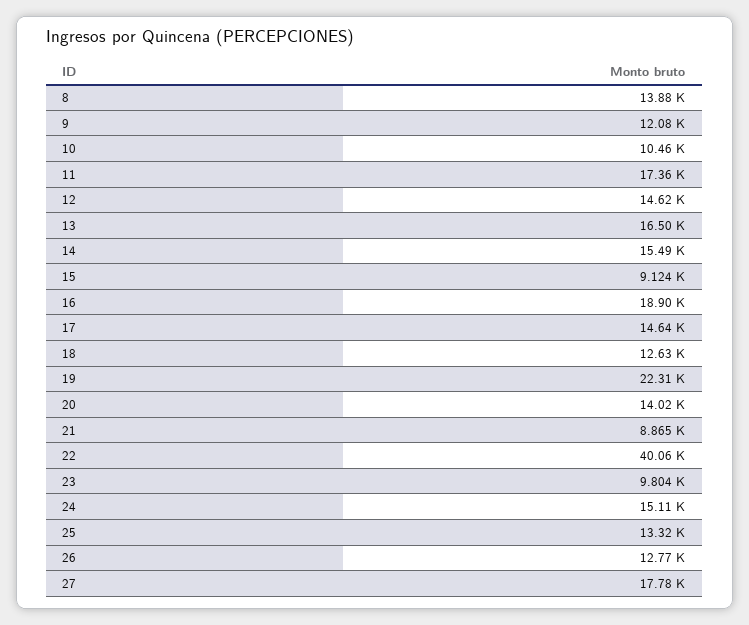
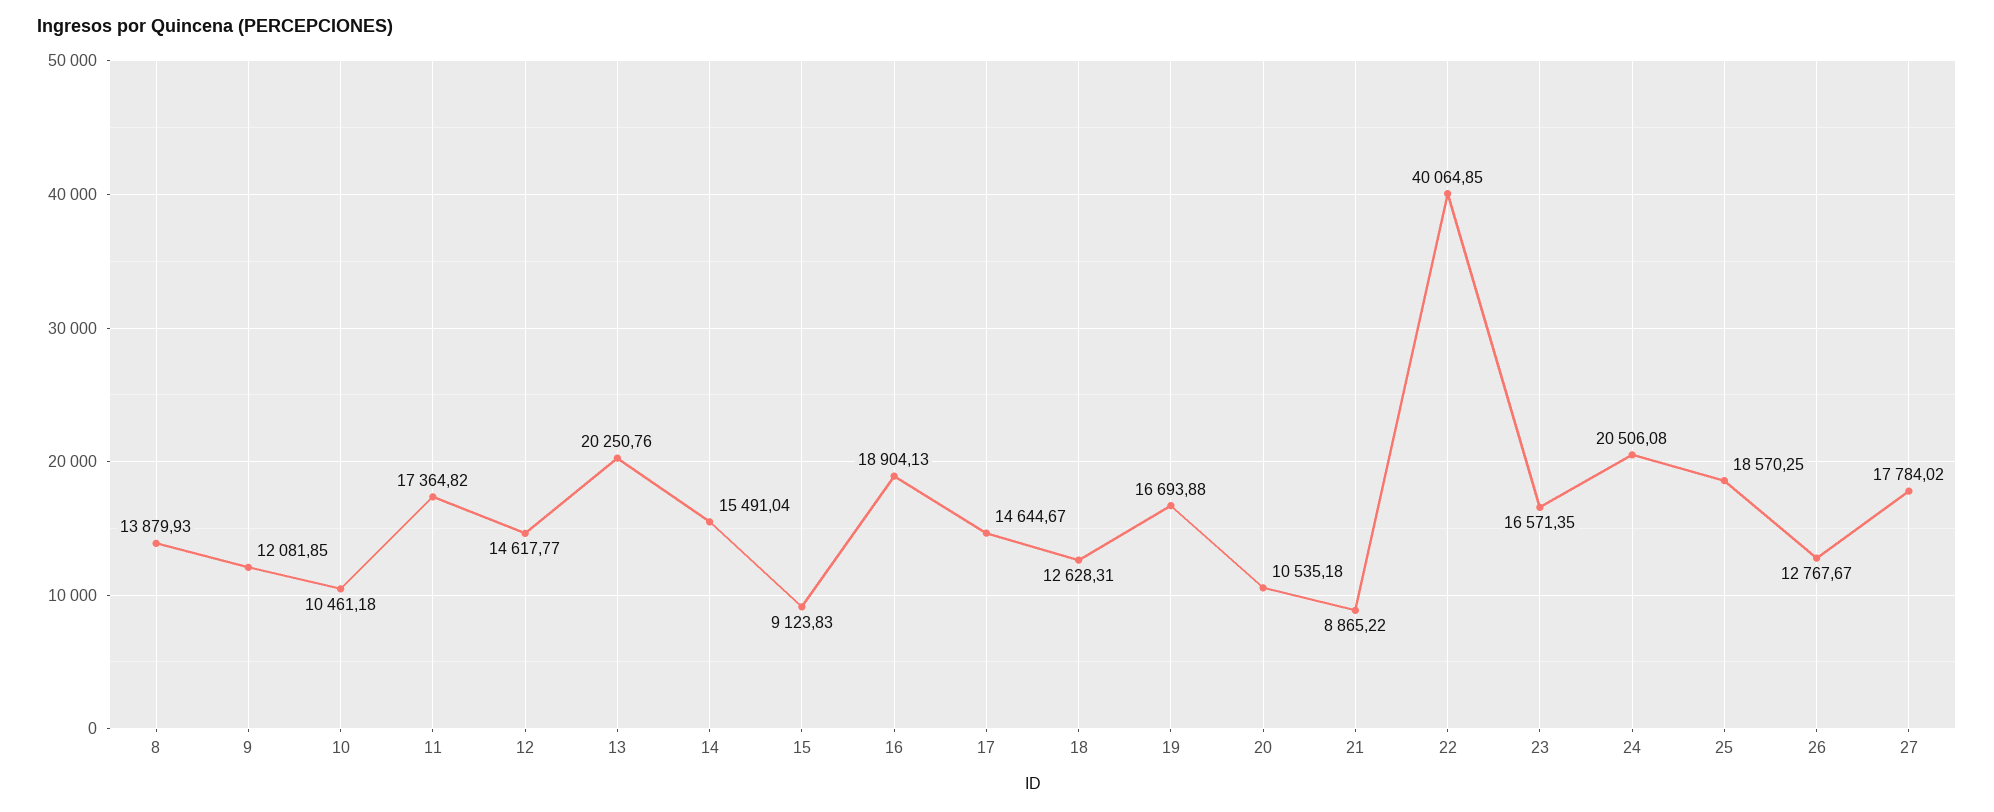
  {
    "8": 13879.93,
    "9": 12081.85,
    "10": 10461.18,
    "11": 17364.82,
    "12": 14617.77,
-   "13": 16500,
+   "13": 20250.76,
    "14": 15491.04,
    "15": 9123.83,
    "16": 18904.13,
    "17": 14644.67,
    "18": 12628.31,
-   "19": 22310,
+   "19": 16693.88,
-   "20": 14020,
+   "20": 10535.18,
    "21": 8865.22,
    "22": 40064.85,
-   "23": 9804,
+   "23": 16571.35,
-   "24": 15110,
+   "24": 20506.08,
-   "25": 13320,
+   "25": 18570.25,
    "26": 12767.67,
    "27": 17784.02
  }

